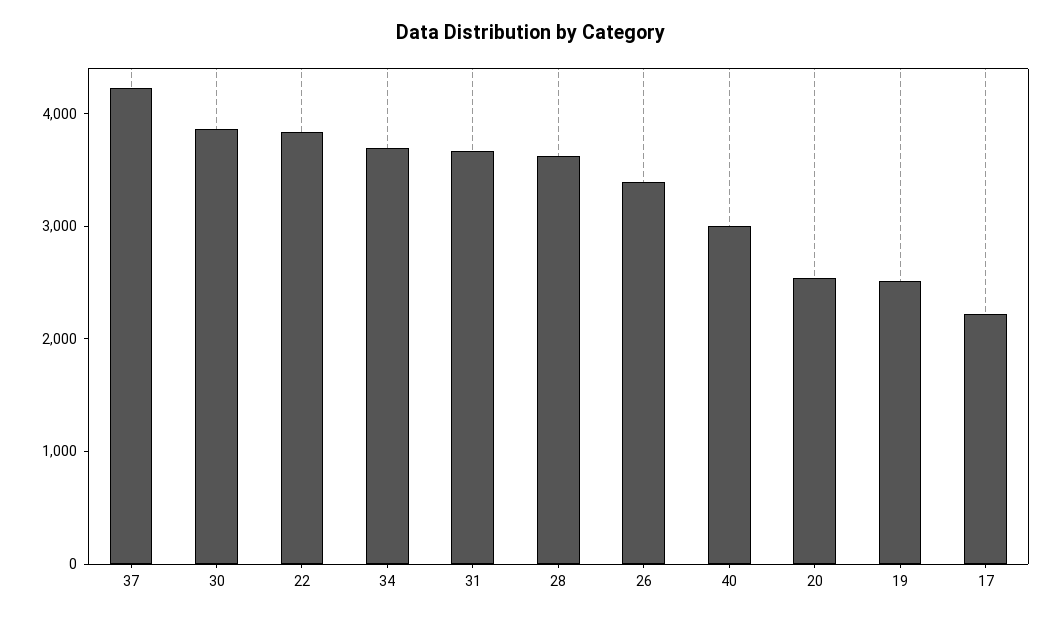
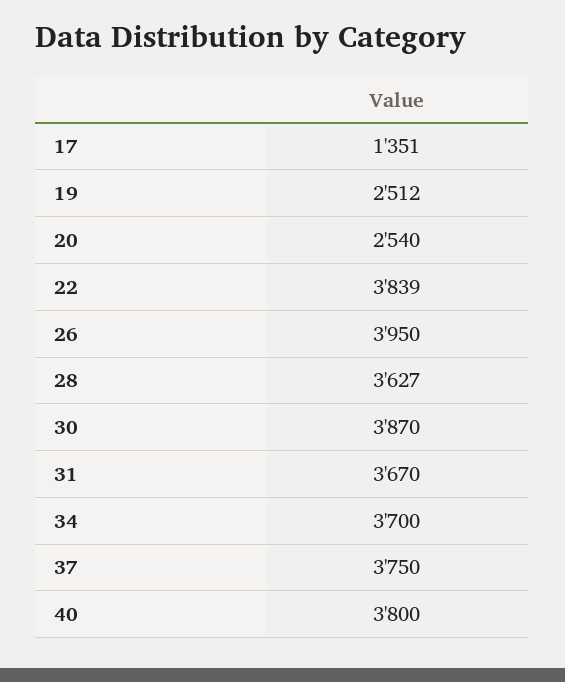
  {
-   "37": 4200,
+   "37": 3750,
    "30": 3870,
    "22": 3839,
    "34": 3700,
    "31": 3670,
    "28": 3627,
-   "26": 3400,
+   "26": 3950,
-   "40": 3000,
+   "40": 3800,
    "20": 2540,
    "19": 2512,
-   "17": 2200
+   "17": 1351
  }

